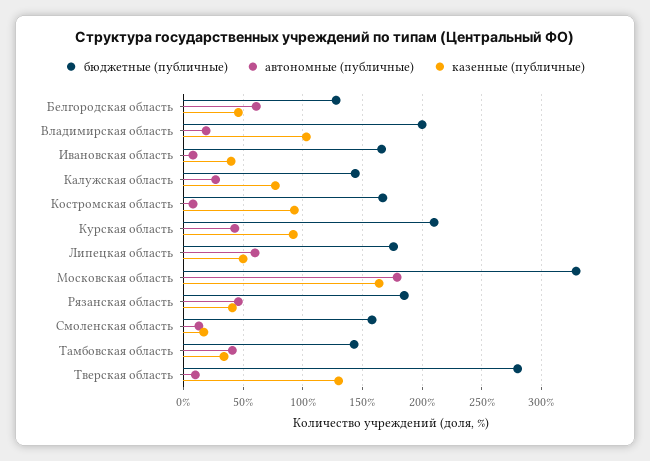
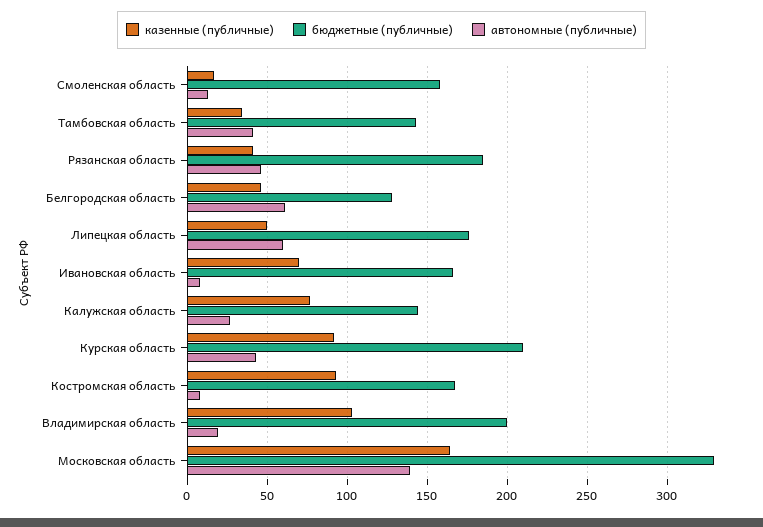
  {
    "бюджетные (публичные)": {
      "Белгородская область": 130,
      "Владимирская область": 200,
      "Ивановская область": 165,
      "Калужская область": 145,
      "Костромская область": 165,
      "Курская область": 210,
      "Липецкая область": 175,
      "Московская область": 330,
      "Рязанская область": 185,
      "Смоленская область": 160,
-     "Тамбовская область": 145,
+     "Тамбовская область": 145
-     "Тверская область": 280
    },
    "автономные (публичные)": {
      "Белгородская область": 60,
      "Владимирская область": 20,
      "Ивановская область": 10,
      "Калужская область": 25,
      "Костромская область": 10,
      "Курская область": 45,
      "Липецкая область": 60,
-     "Московская область": 180,
+     "Московская область": 140,
      "Рязанская область": 45,
      "Смоленская область": 15,
-     "Тамбовская область": 40,
+     "Тамбовская область": 40
-     "Тверская область": 10
    },
    "казенные (публичные)": {
      "Белгородская область": 45,
      "Владимирская область": 105,
-     "Ивановская область": 40,
+     "Ивановская область": 70,
      "Калужская область": 75,
      "Костромская область": 95,
      "Курская область": 90,
      "Липецкая область": 50,
      "Московская область": 165,
      "Рязанская область": 40,
      "Смоленская область": 15,
-     "Тамбовская область": 35,
+     "Тамбовская область": 35
-     "Тверская область": 130
    }
  }

